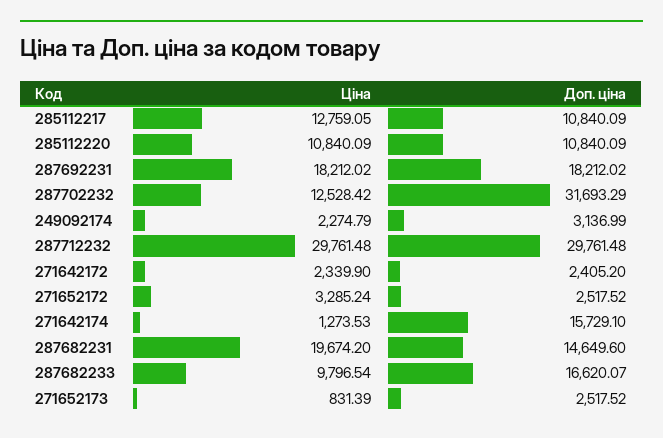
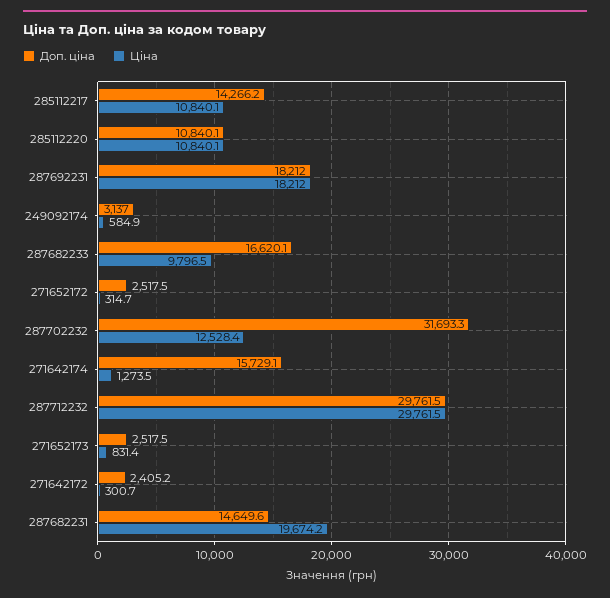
  {
    "Ціна": {
-     "285112217": 12759.05,
+     "285112217": 10840.1,
      "285112220": 10840.09,
      "287692231": 18212.02,
      "287702232": 12528.42,
-     "249092174": 2274.79,
+     "249092174": 584.9,
      "287712232": 29761.48,
-     "271642172": 2339.9,
+     "271642172": 300.7,
-     "271652172": 3285.24,
+     "271652172": 314.7,
      "271642174": 1273.53,
      "287682231": 19674.2,
      "287682233": 9796.54,
      "271652173": 831.39
    },
    "Доп. ціна": {
-     "285112217": 10840.09,
+     "285112217": 14266.2,
      "285112220": 10840.09,
      "287692231": 18212.02,
      "287702232": 31693.29,
      "249092174": 3136.99,
      "287712232": 29761.48,
      "271642172": 2405.2,
      "271652172": 2517.52,
      "271642174": 15729.1,
      "287682231": 14649.6,
      "287682233": 16620.07,
      "271652173": 2517.52
    }
  }

